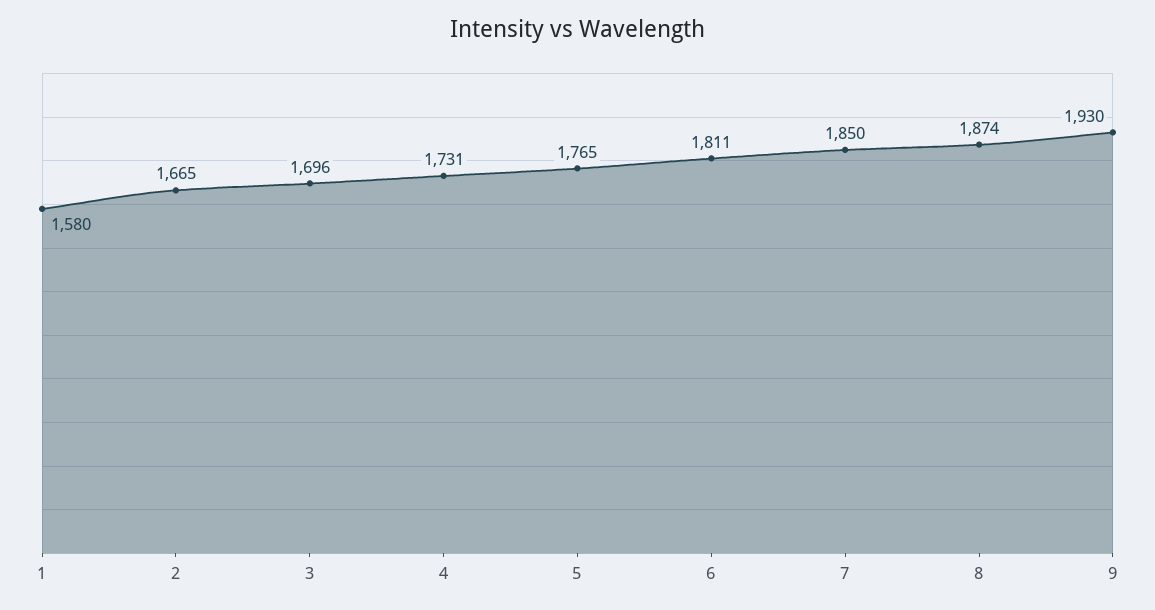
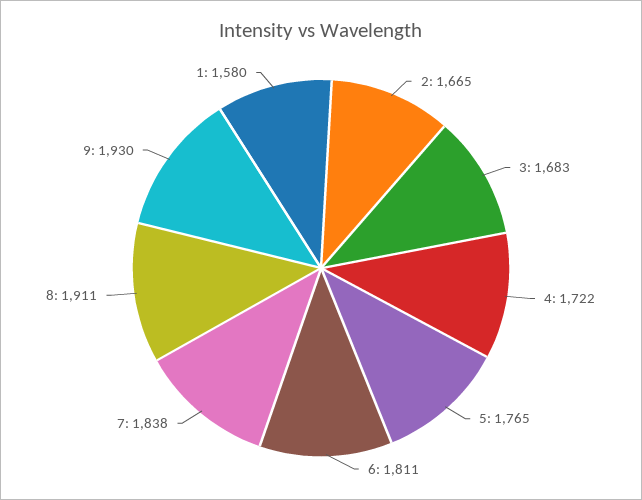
  {
    "1": 1580,
    "2": 1665,
-   "3": 1696,
+   "3": 1683,
-   "4": 1731,
+   "4": 1722,
    "5": 1765,
    "6": 1811,
-   "7": 1850,
+   "7": 1838,
-   "8": 1874,
+   "8": 1911,
    "9": 1930
  }

